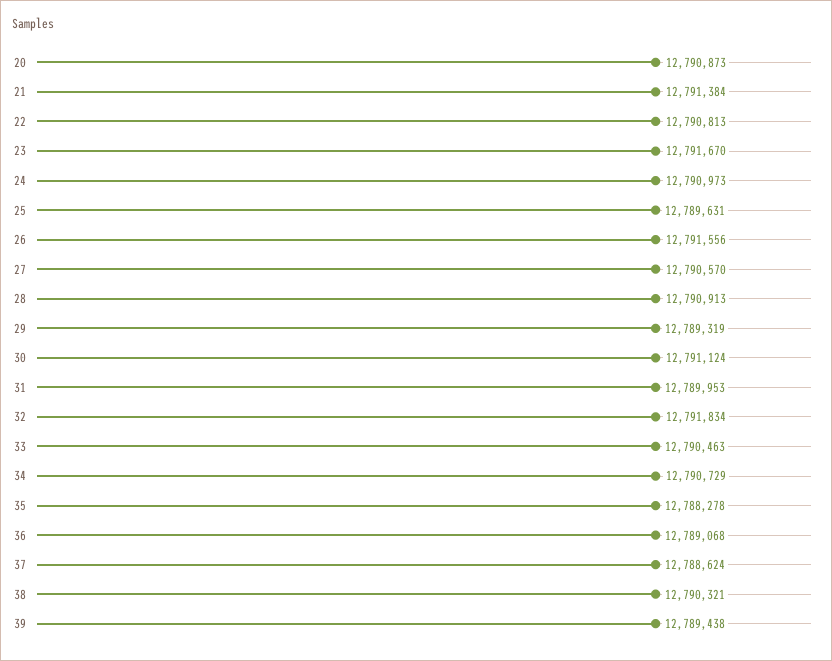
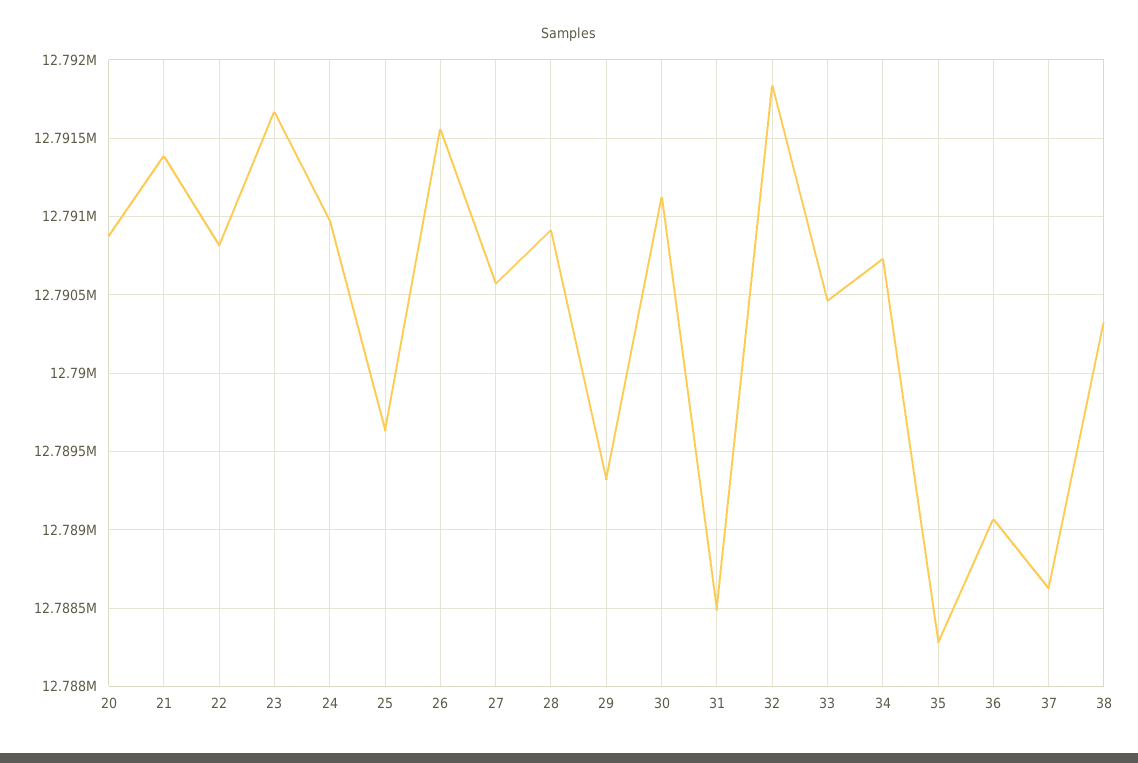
  {
    "20": 12790873,
    "21": 12791384,
    "22": 12790813,
    "23": 12791670,
    "24": 12790973,
    "25": 12789631,
    "26": 12791556,
    "27": 12790570,
    "28": 12790913,
    "29": 12789319,
    "30": 12791124,
-   "31": 12789953,
+   "31": 12788500,
    "32": 12791834,
    "33": 12790463,
    "34": 12790729,
    "35": 12788278,
    "36": 12789068,
    "37": 12788624,
-   "38": 12790321,
+   "38": 12790321
-   "39": 12789438
  }

